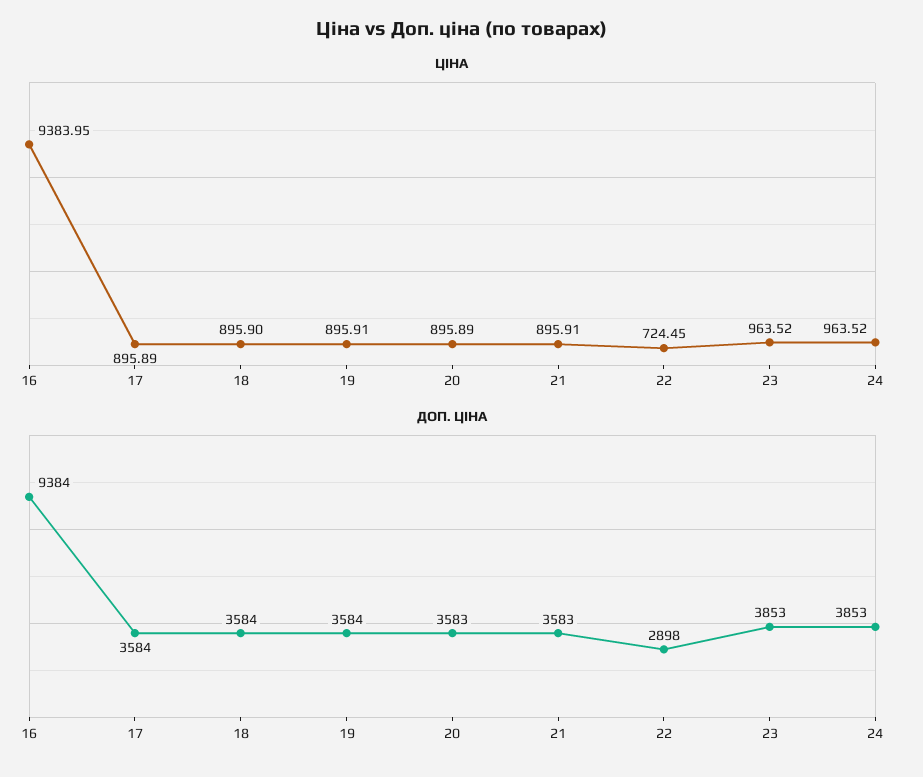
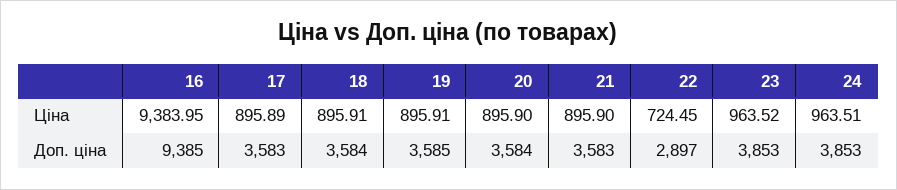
  {
    "ЦІНА": {
      "16": 9383.95,
      "17": 895.89,
-     "18": 895.9,
+     "18": 895.91,
      "19": 895.91,
-     "20": 895.89,
+     "20": 895.9,
-     "21": 895.91,
+     "21": 895.9,
      "22": 724.45,
      "23": 963.52,
-     "24": 963.52
+     "24": 963.51
    },
    "ДОП. ЦІНА": {
-     "16": 9384,
+     "16": 9385,
-     "17": 3584,
+     "17": 3583,
      "18": 3584,
-     "19": 3584,
+     "19": 3585,
-     "20": 3583,
+     "20": 3584,
      "21": 3583,
-     "22": 2898,
+     "22": 2897,
      "23": 3853,
      "24": 3853
    }
  }

